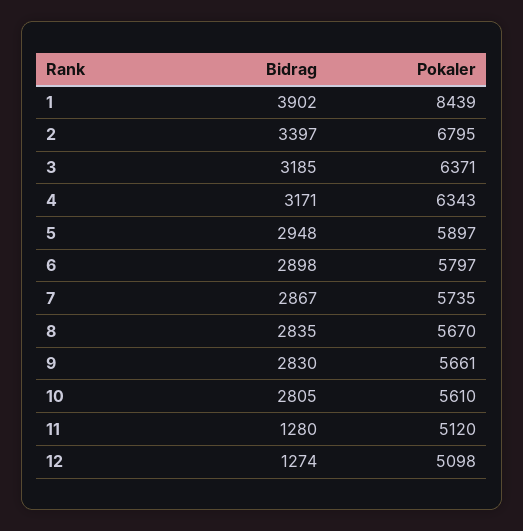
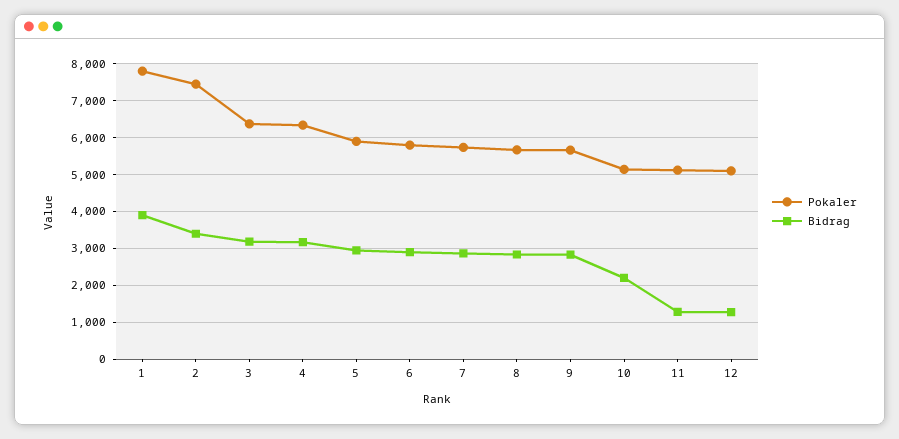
  {
    "Bidrag": {
      "1": 3902,
      "2": 3397,
      "3": 3185,
      "4": 3171,
      "5": 2948,
      "6": 2898,
      "7": 2867,
      "8": 2835,
      "9": 2830,
-     "10": 2805,
+     "10": 2200,
      "11": 1280,
      "12": 1274
    },
    "Pokaler": {
-     "1": 8439,
+     "1": 7800,
-     "2": 6795,
+     "2": 7400,
      "3": 6371,
      "4": 6343,
      "5": 5897,
      "6": 5797,
      "7": 5735,
      "8": 5670,
      "9": 5661,
-     "10": 5610,
+     "10": 5200,
      "11": 5120,
      "12": 5098
    }
  }

